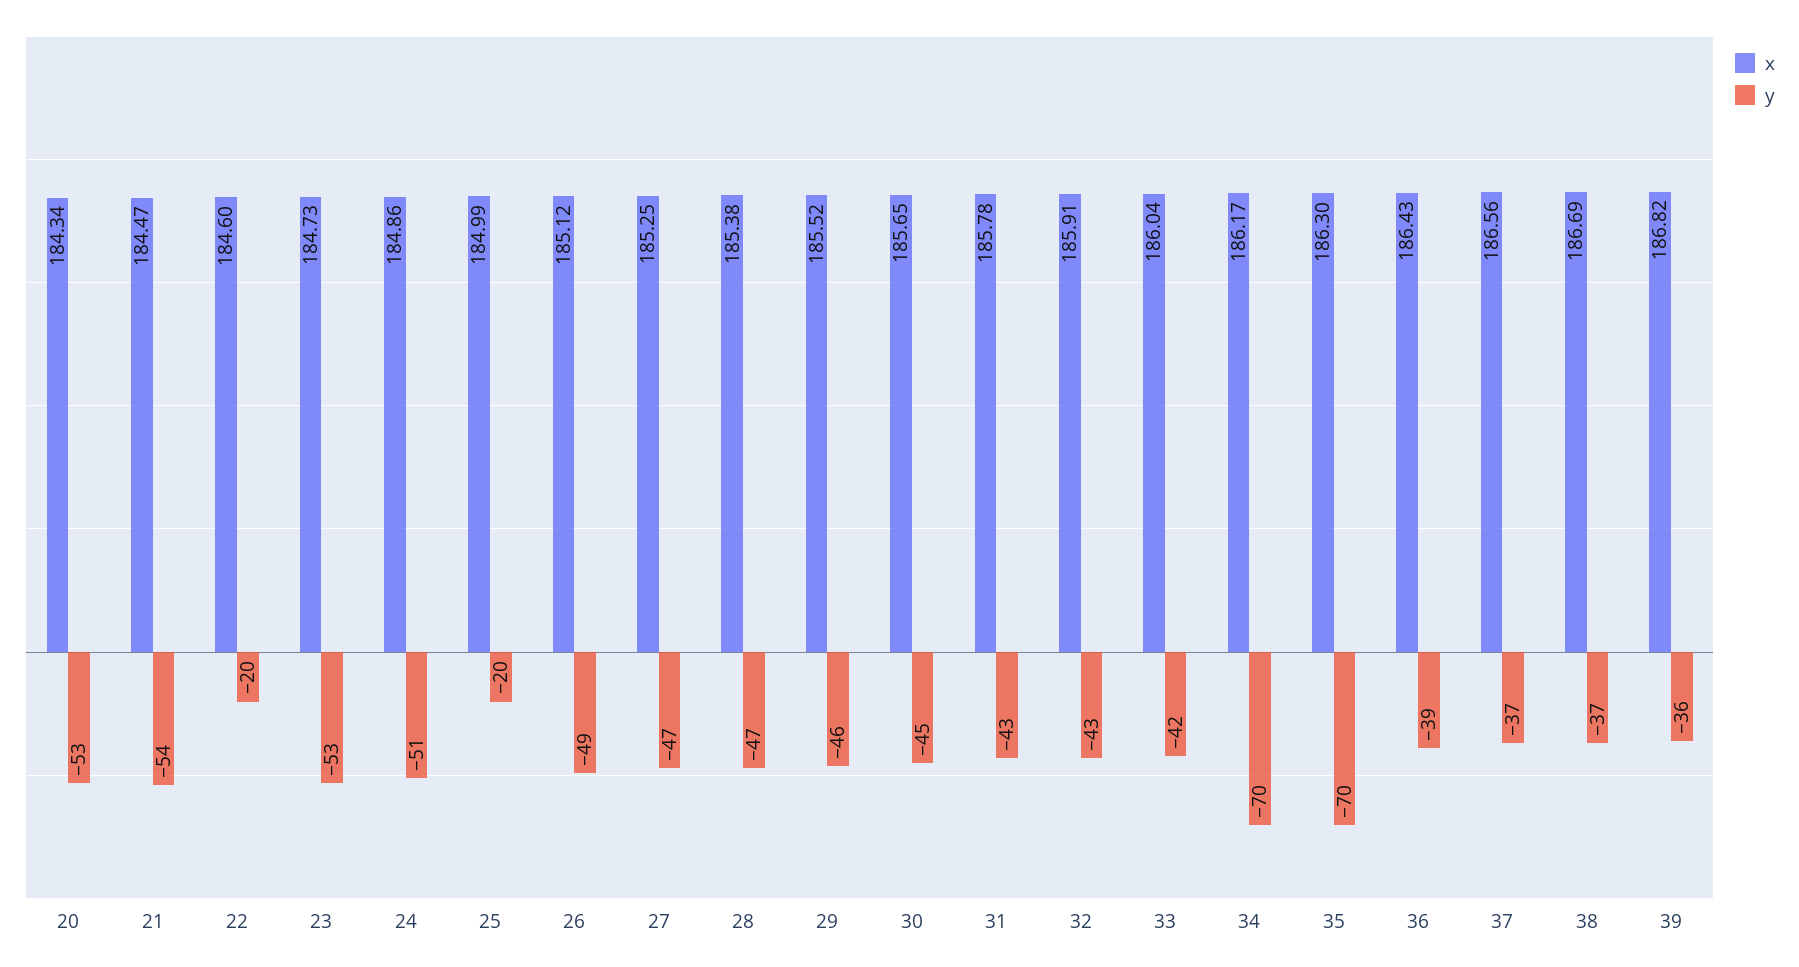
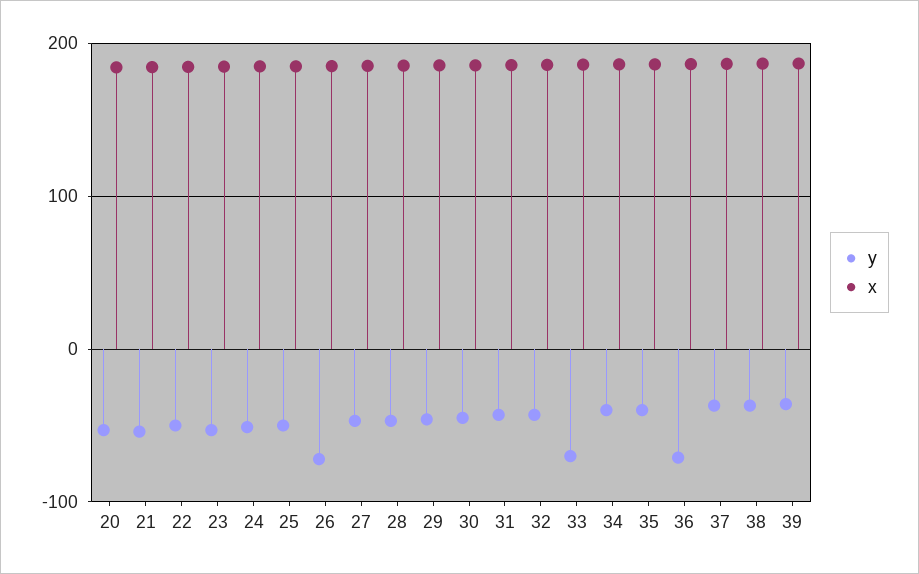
  {
    "x": {
      "20": 184.34,
      "21": 184.47,
      "22": 184.6,
      "23": 184.73,
      "24": 184.86,
      "25": 184.99,
      "26": 185.12,
      "27": 185.25,
      "28": 185.38,
      "29": 185.52,
      "30": 185.65,
      "31": 185.78,
      "32": 185.91,
      "33": 186.04,
      "34": 186.17,
      "35": 186.3,
      "36": 186.43,
      "37": 186.56,
      "38": 186.69,
      "39": 186.82
    },
    "y": {
      "20": -53,
      "21": -54,
-     "22": -20,
+     "22": -50,
      "23": -53,
      "24": -51,
-     "25": -20,
+     "25": -50,
-     "26": -49,
+     "26": -70,
      "27": -47,
      "28": -47,
      "29": -46,
      "30": -45,
      "31": -43,
      "32": -43,
-     "33": -42,
+     "33": -70,
-     "34": -70,
+     "34": -40,
-     "35": -70,
+     "35": -40,
-     "36": -39,
+     "36": -70,
      "37": -37,
      "38": -37,
      "39": -36
    }
  }

